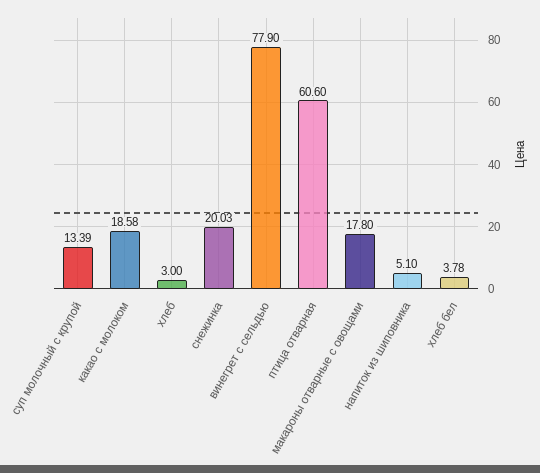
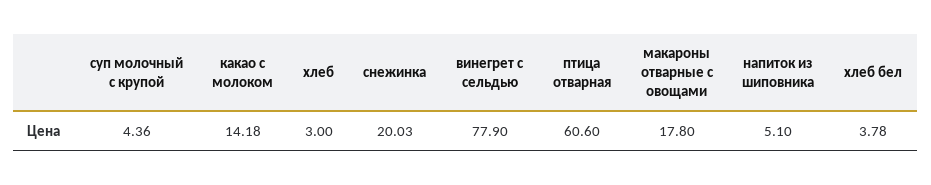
  {
-   "суп молочный с крупой": 13.39,
+   "суп молочный с крупой": 4.36,
-   "какао с молоком": 18.58,
+   "какао с молоком": 14.18,
    "хлеб": 3,
    "снежинка": 20.03,
    "винегрет с сельдью": 77.9,
    "птица отварная": 60.6,
    "макароны отварные с овощами": 17.8,
    "напиток из шиповника": 5.1,
    "хлеб бел": 3.78
  }

